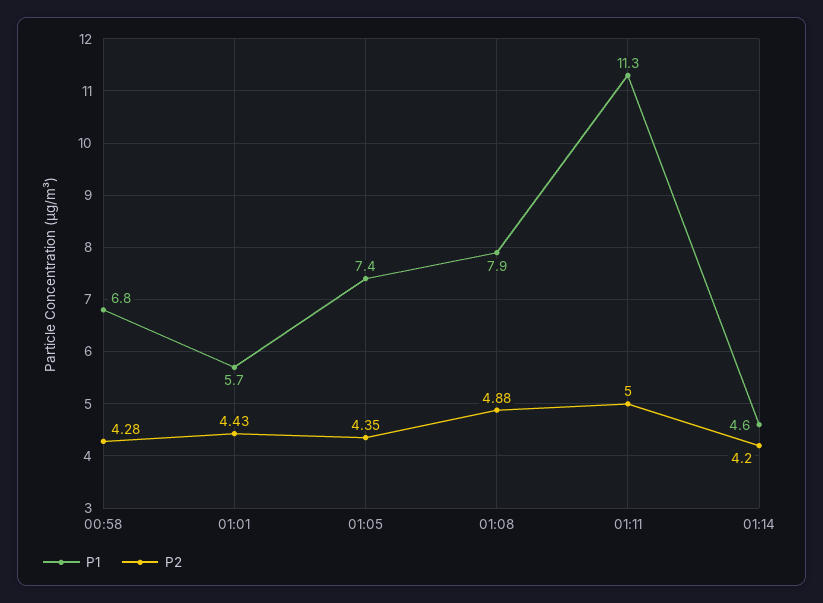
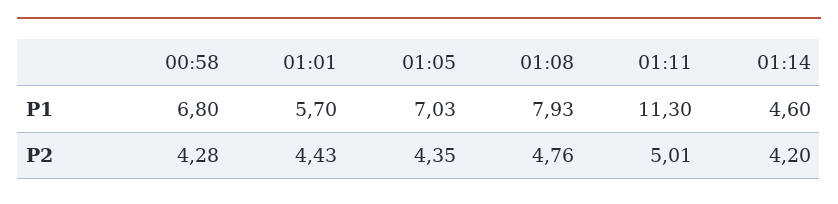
  {
    "P1": {
      "00:58": 6.8,
      "01:01": 5.7,
-     "01:05": 7.4,
+     "01:05": 7.03,
      "01:08": 7.93,
      "01:11": 11.3,
      "01:14": 4.6
    },
    "P2": {
      "00:58": 4.28,
      "01:01": 4.43,
      "01:05": 4.35,
-     "01:08": 4.88,
+     "01:08": 4.76,
-     "01:11": 5,
+     "01:11": 5.01,
      "01:14": 4.2
    }
  }

